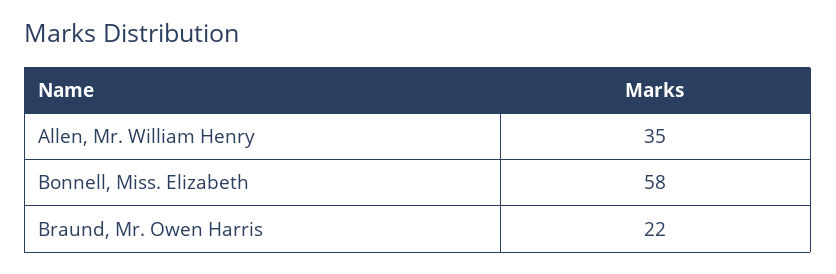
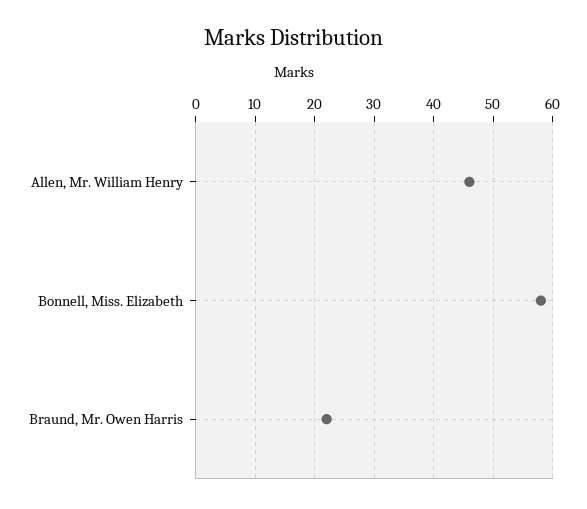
  {
-   "Allen, Mr. William Henry": 35,
+   "Allen, Mr. William Henry": 45,
    "Bonnell, Miss. Elizabeth": 58,
    "Braund, Mr. Owen Harris": 22
  }

